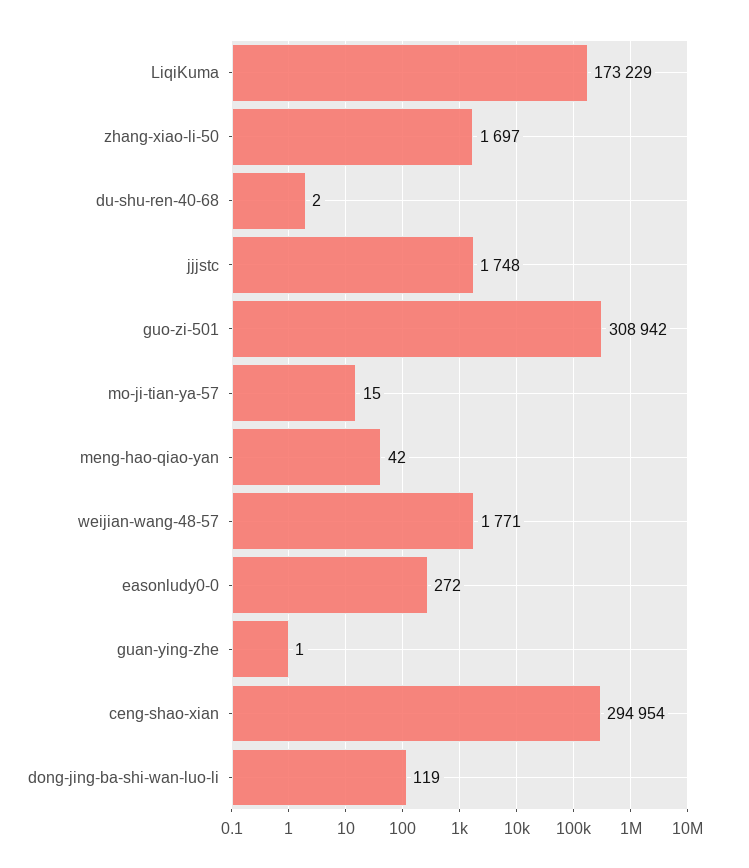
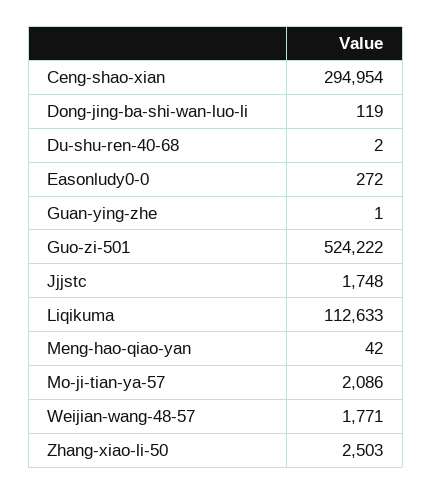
  {
-   "LiqiKuma": 173229,
+   "LiqiKuma": 112633,
-   "zhang-xiao-li-50": 1697,
+   "zhang-xiao-li-50": 2503,
    "du-shu-ren-40-68": 2,
    "jjjstc": 1748,
-   "guo-zi-501": 308942,
+   "guo-zi-501": 524222,
-   "mo-ji-tian-ya-57": 15,
+   "mo-ji-tian-ya-57": 2086,
    "meng-hao-qiao-yan": 42,
    "weijian-wang-48-57": 1771,
    "easonludy0-0": 272,
    "guan-ying-zhe": 1,
    "ceng-shao-xian": 294954,
    "dong-jing-ba-shi-wan-luo-li": 119
  }

